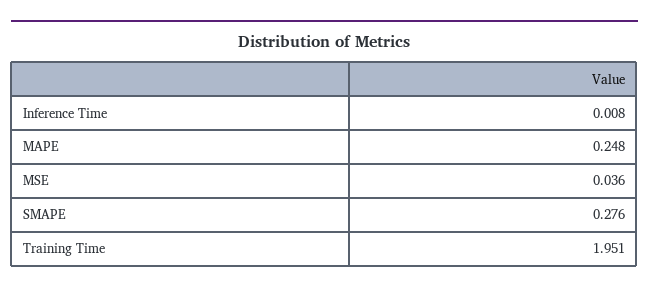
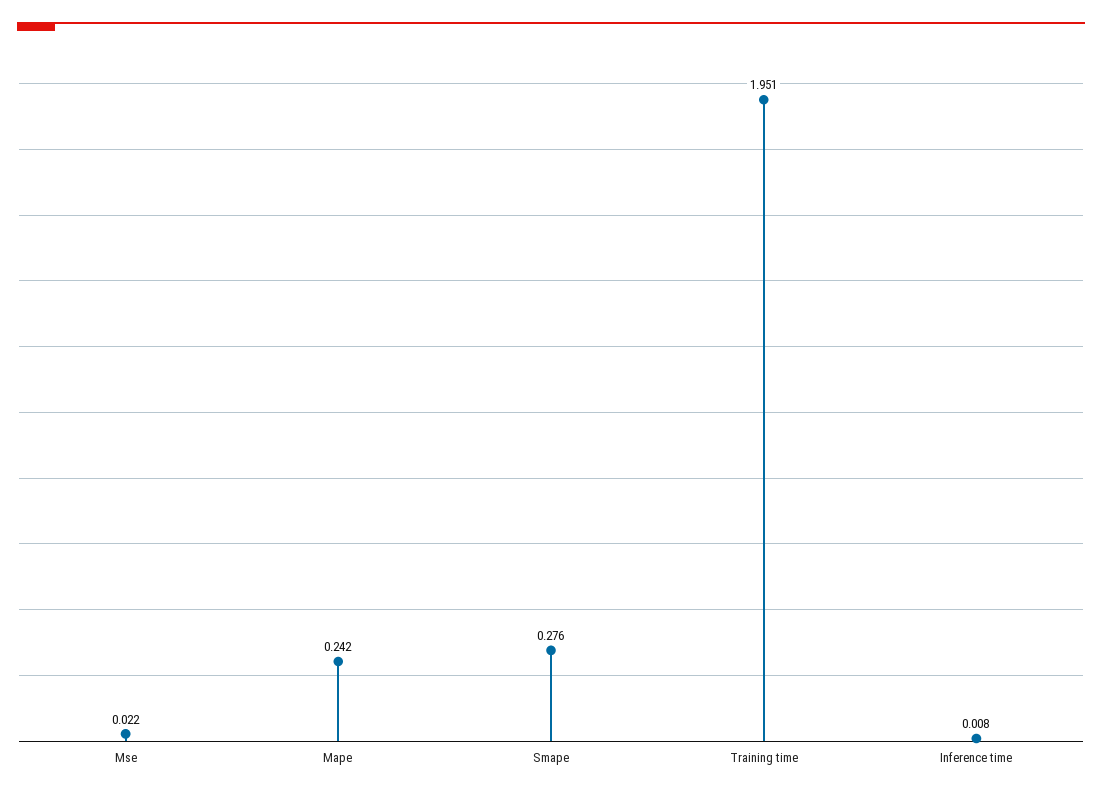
  {
    "Inference Time": 0.008,
-   "MAPE": 0.248,
+   "MAPE": 0.242,
-   "MSE": 0.036,
+   "MSE": 0.022,
    "SMAPE": 0.276,
    "Training Time": 1.951
  }

